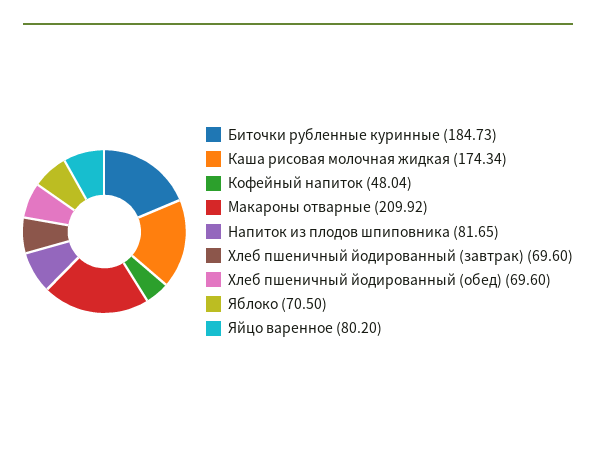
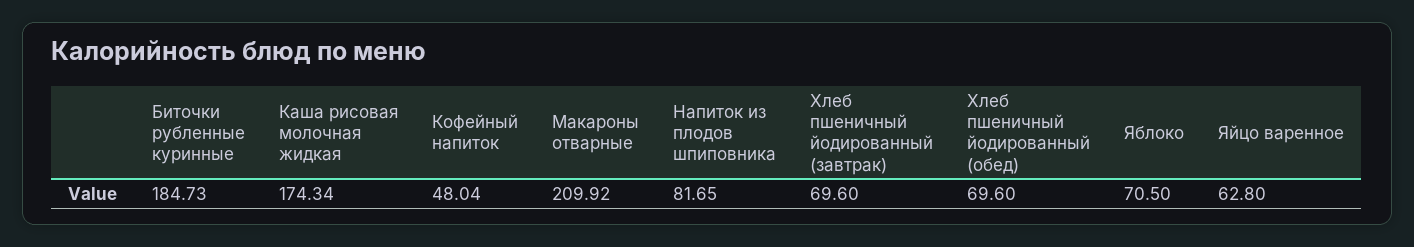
  {
    "Биточки рубленные куринные": 184.73,
    "Каша рисовая молочная жидкая": 174.34,
    "Кофейный напиток": 48.04,
    "Макароны отварные": 209.92,
    "Напиток из плодов шпиповника": 81.65,
    "Хлеб пшеничный йодированный (завтрак)": 69.6,
    "Хлеб пшеничный йодированный (обед)": 69.6,
    "Яблоко": 70.5,
-   "Яйцо варенное": 80.2
+   "Яйцо варенное": 62.8
  }

